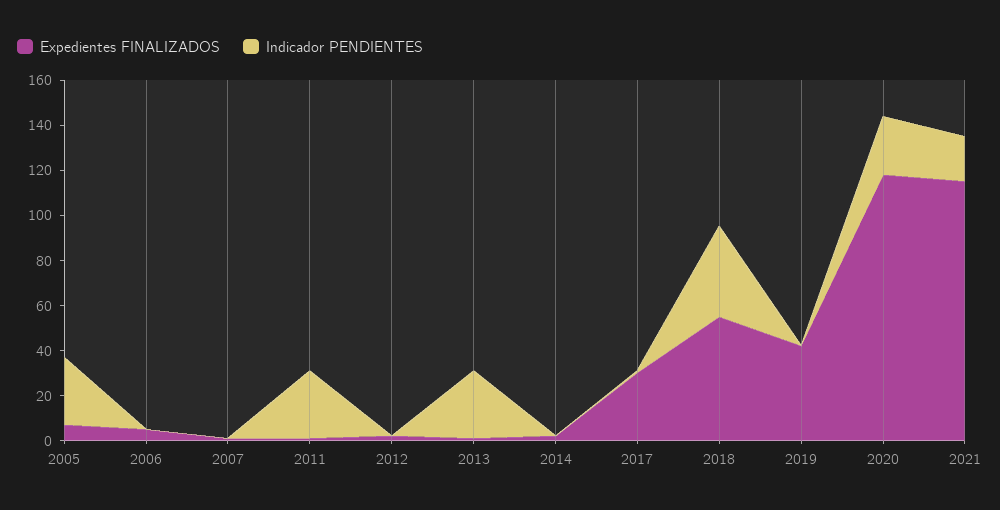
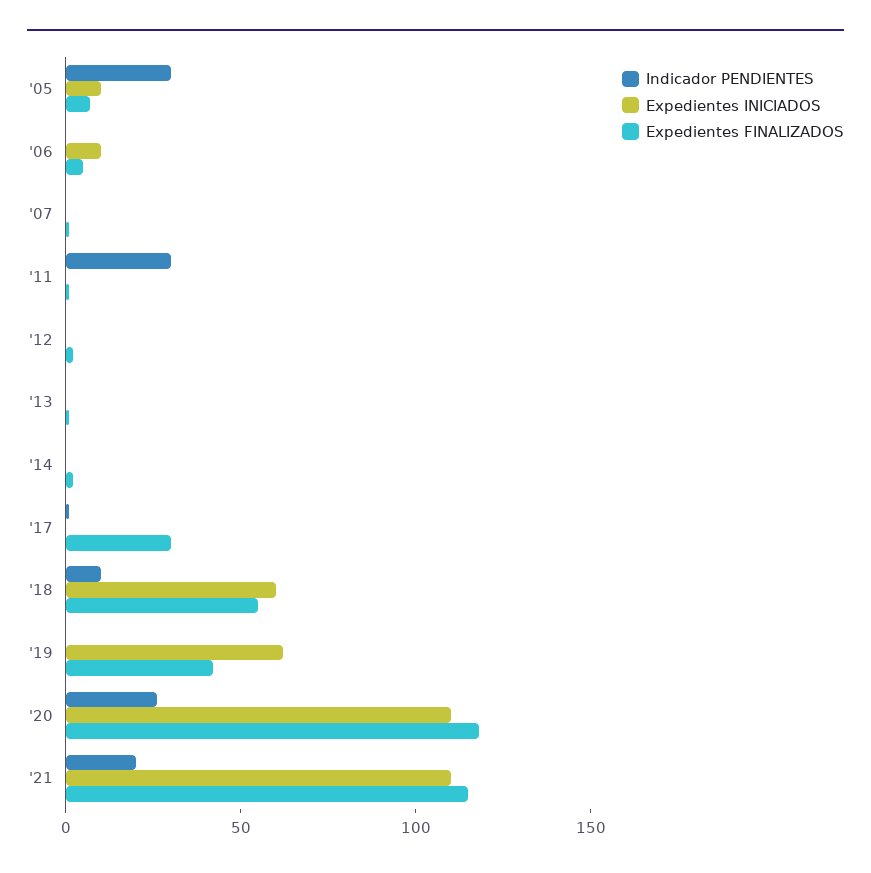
  {
    "Expedientes FINALIZADOS": {
      "2005": 5,
      "2006": 5,
      "2007": 0,
      "2011": 0,
      "2012": 0,
      "2013": 0,
      "2014": 0,
      "2017": 30,
      "2018": 55,
      "2019": 40,
      "2020": 120,
      "2021": 115
    },
    "Indicador PENDIENTES": {
      "2005": 30,
      "2006": 0,
      "2007": 0,
      "2011": 30,
      "2012": 0,
-     "2013": 30,
+     "2013": 0,
      "2014": 0,
      "2017": 0,
-     "2018": 40,
+     "2018": 10,
      "2019": 0,
      "2020": 25,
      "2021": 20
-   }
+   },
+   "Expedientes INICIADOS": {
+     "2005": 10,
+     "2006": 10,
+     "2007": 0,
+     "2011": 0,
+     "2012": 0,
+     "2013": 0,
+     "2014": 0,
+     "2017": 0,
+     "2018": 60,
+     "2019": 60,
+     "2020": 110,
+     "2021": 110
+   }
  }

